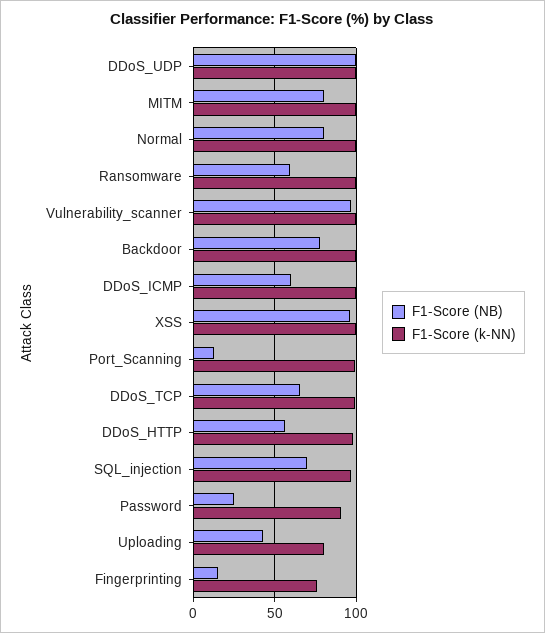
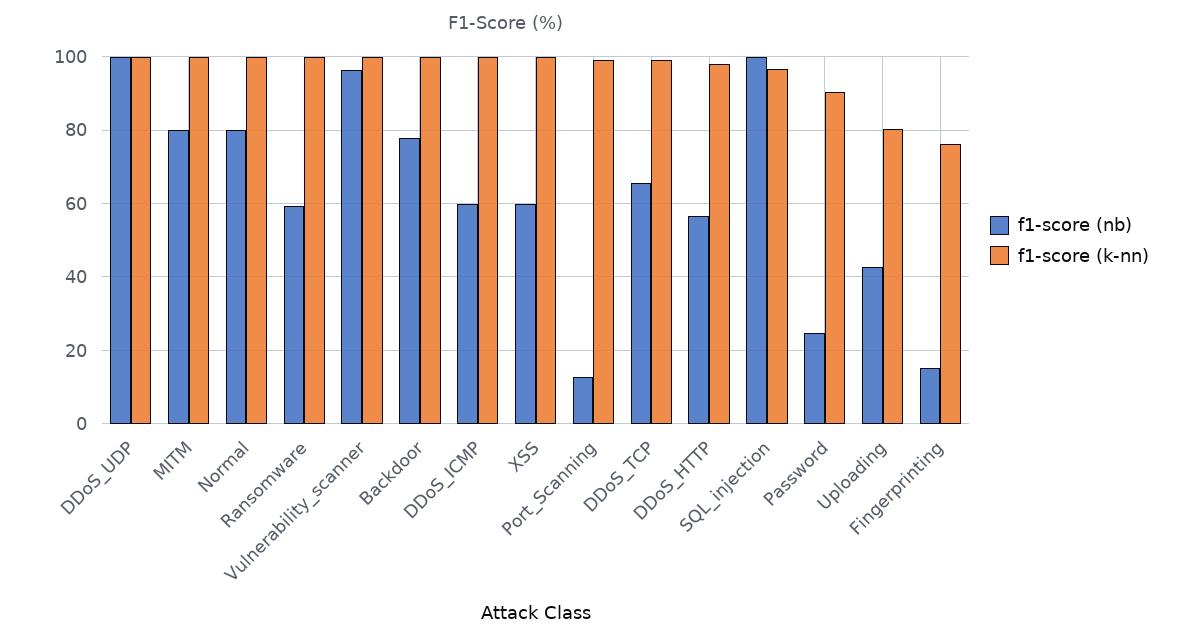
  {
    "F1-Score (NB)": {
      "DDoS_UDP": 100,
      "MITM": 80,
      "Normal": 80,
      "Ransomware": 60,
      "Vulnerability_scanner": 96,
      "Backdoor": 78,
      "DDoS_ICMP": 60,
-     "XSS": 95,
+     "XSS": 60,
      "Port_Scanning": 12,
      "DDoS_TCP": 66,
      "DDoS_HTTP": 56,
-     "SQL_injection": 70,
+     "SQL_injection": 100,
      "Password": 24,
      "Uploading": 42,
      "Fingerprinting": 16
    },
    "F1-Score (k-NN)": {
      "DDoS_UDP": 100,
      "MITM": 100,
      "Normal": 100,
      "Ransomware": 100,
      "Vulnerability_scanner": 100,
      "Backdoor": 100,
      "DDoS_ICMP": 100,
      "XSS": 100,
      "Port_Scanning": 100,
      "DDoS_TCP": 98,
      "DDoS_HTTP": 98,
      "SQL_injection": 96,
      "Password": 90,
      "Uploading": 80,
      "Fingerprinting": 76
    }
  }

